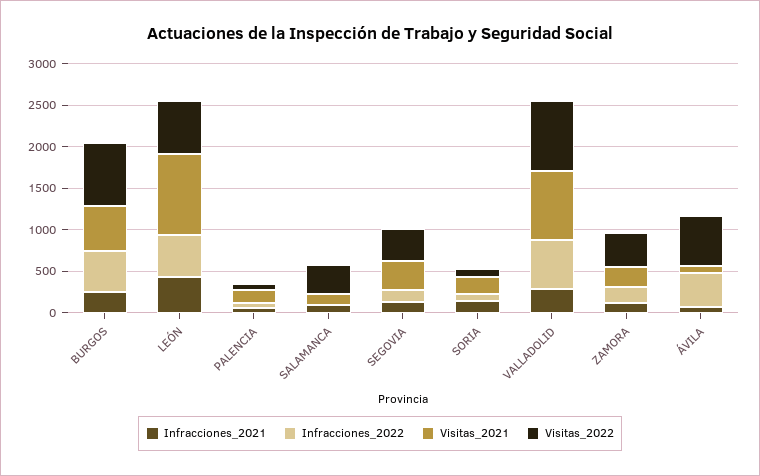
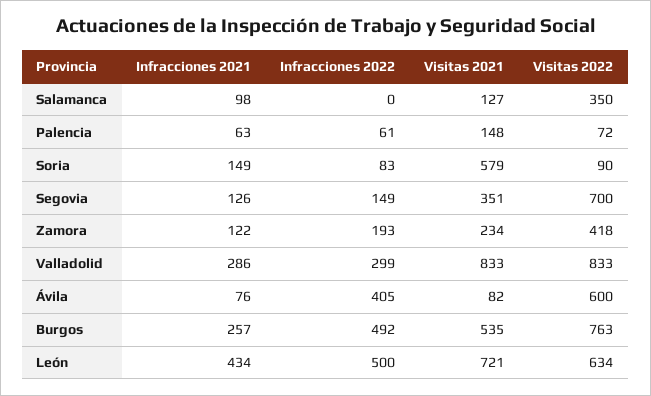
  {
    "Infracciones_2021": {
      "BURGOS": 257,
      "LEÓN": 434,
      "PALENCIA": 63,
      "SALAMANCA": 98,
      "SEGOVIA": 126,
      "SORIA": 149,
      "VALLADOLID": 286,
      "ZAMORA": 122,
      "ÁVILA": 76
    },
    "Infracciones_2022": {
      "BURGOS": 492,
      "LEÓN": 500,
      "PALENCIA": 61,
      "SALAMANCA": 0,
      "SEGOVIA": 149,
      "SORIA": 83,
-     "VALLADOLID": 600,
+     "VALLADOLID": 299,
      "ZAMORA": 193,
      "ÁVILA": 405
    },
    "Visitas_2021": {
      "BURGOS": 535,
-     "LEÓN": 1000,
+     "LEÓN": 721,
      "PALENCIA": 148,
      "SALAMANCA": 127,
      "SEGOVIA": 351,
-     "SORIA": 200,
+     "SORIA": 579,
      "VALLADOLID": 833,
      "ZAMORA": 234,
      "ÁVILA": 82
    },
    "Visitas_2022": {
      "BURGOS": 763,
      "LEÓN": 634,
      "PALENCIA": 72,
      "SALAMANCA": 350,
-     "SEGOVIA": 400,
+     "SEGOVIA": 700,
      "SORIA": 90,
      "VALLADOLID": 833,
      "ZAMORA": 418,
      "ÁVILA": 600
    }
  }

